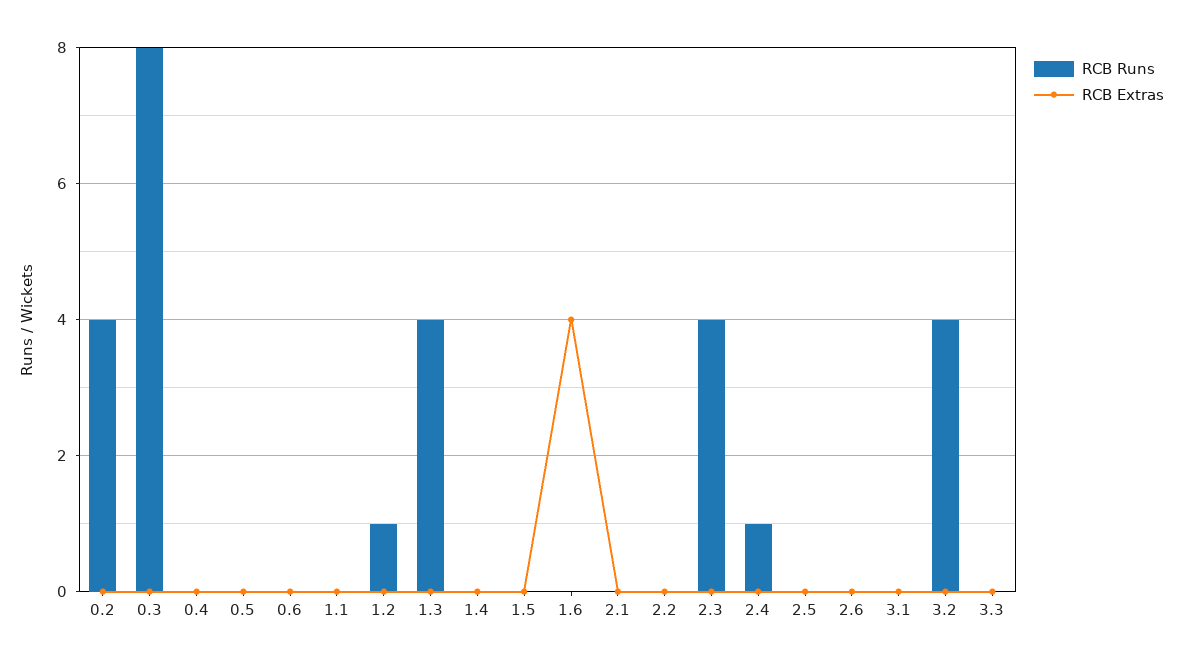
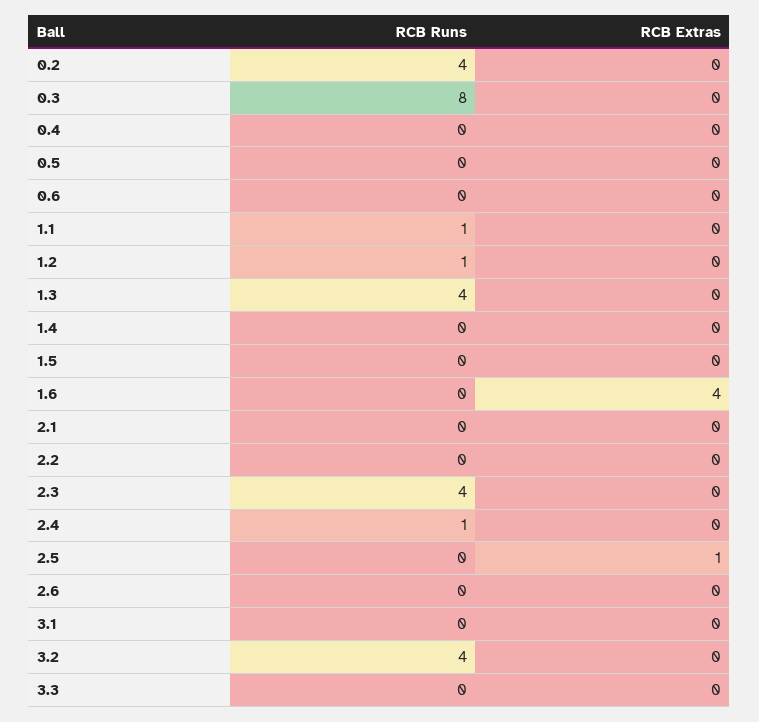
  {
    "RCB Runs": {
      "0.2": 4,
      "0.3": 8,
      "0.4": 0,
      "0.5": 0,
      "0.6": 0,
-     "1.1": 0,
+     "1.1": 1,
      "1.2": 1,
      "1.3": 4,
      "1.4": 0,
      "1.5": 0,
      "1.6": 0,
      "2.1": 0,
      "2.2": 0,
      "2.3": 4,
      "2.4": 1,
      "2.5": 0,
      "2.6": 0,
      "3.1": 0,
      "3.2": 4,
      "3.3": 0
    },
    "RCB Extras": {
      "0.2": 0,
      "0.3": 0,
      "0.4": 0,
      "0.5": 0,
      "0.6": 0,
      "1.1": 0,
      "1.2": 0,
      "1.3": 0,
      "1.4": 0,
      "1.5": 0,
      "1.6": 4,
      "2.1": 0,
      "2.2": 0,
      "2.3": 0,
      "2.4": 0,
-     "2.5": 0,
+     "2.5": 1,
      "2.6": 0,
      "3.1": 0,
      "3.2": 0,
      "3.3": 0
    }
  }

